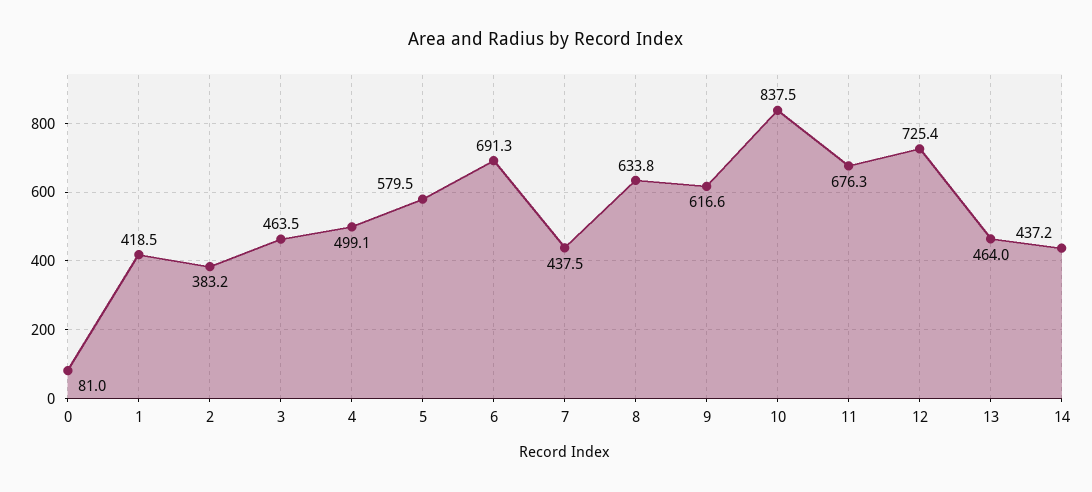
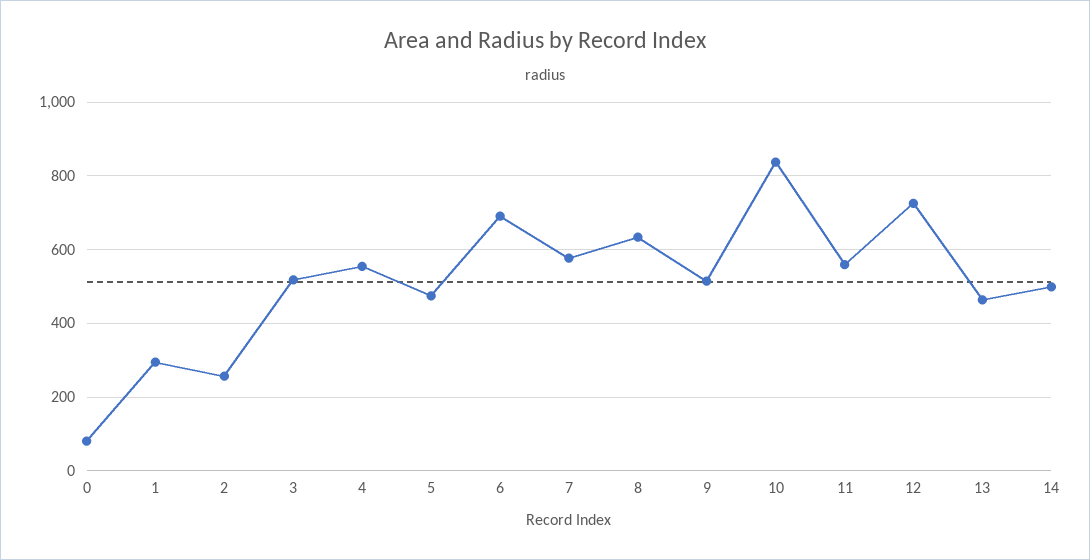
  {
    "0": 81,
-   "1": 418.5,
+   "1": 300,
-   "2": 383.2,
+   "2": 260,
-   "3": 463.5,
+   "3": 520,
-   "4": 499.1,
+   "4": 560,
-   "5": 579.5,
+   "5": 480,
    "6": 691.3,
-   "7": 437.5,
+   "7": 580,
    "8": 633.8,
-   "9": 616.6,
+   "9": 520,
    "10": 837.5,
-   "11": 676.3,
+   "11": 560,
    "12": 725.4,
    "13": 464,
-   "14": 437.2
+   "14": 500
  }

